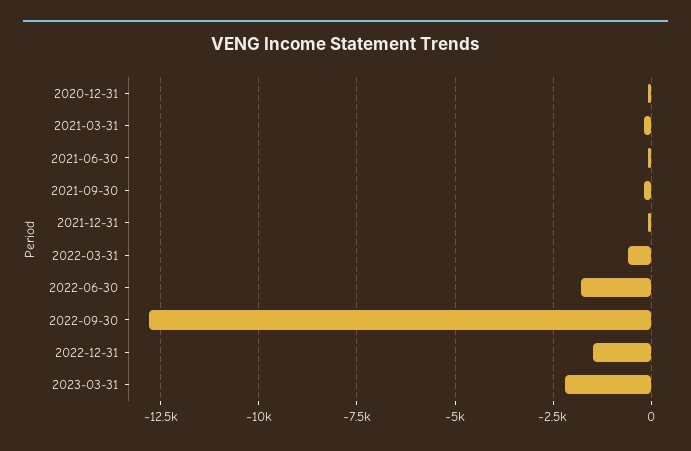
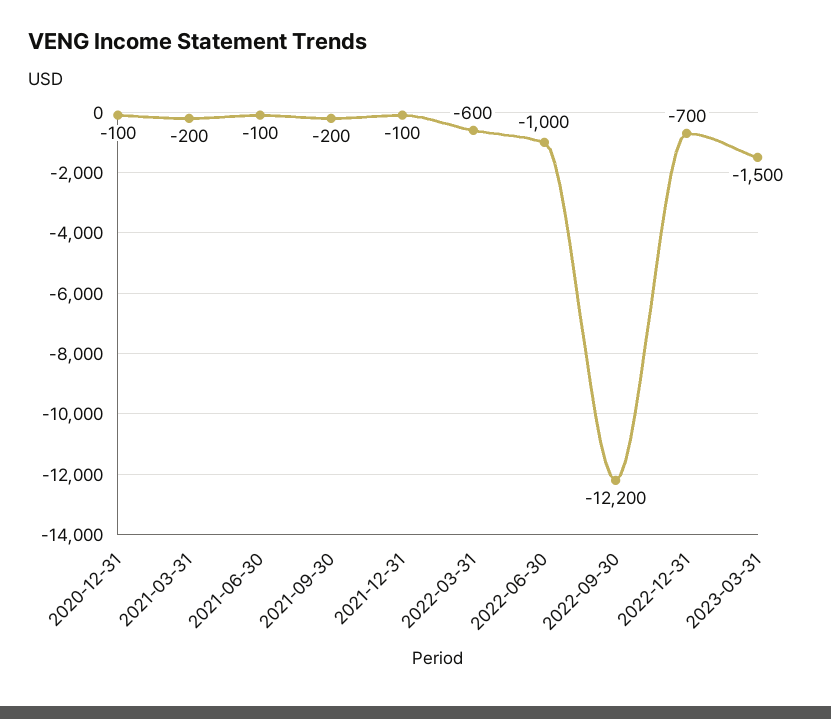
  {
    "2020-12-31": -100,
    "2021-03-31": -200,
    "2021-06-30": -100,
    "2021-09-30": -200,
    "2021-12-31": -100,
    "2022-03-31": -600,
-   "2022-06-30": -1750,
+   "2022-06-30": -1000,
-   "2022-09-30": -12750,
+   "2022-09-30": -12200,
-   "2022-12-31": -1500,
+   "2022-12-31": -700,
-   "2023-03-31": -2250
+   "2023-03-31": -1500
  }

